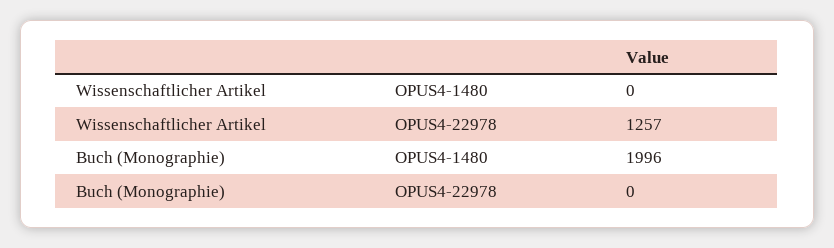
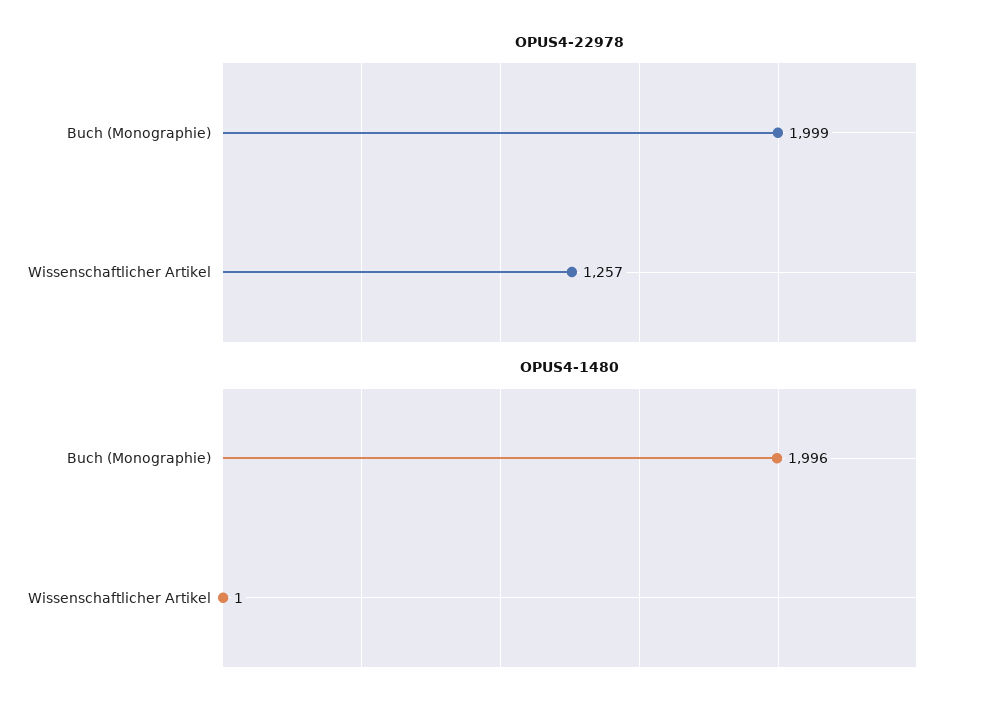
  {
    "OPUS4-1480": {
-     "Wissenschaftlicher Artikel": 0,
+     "Wissenschaftlicher Artikel": 1,
      "Buch (Monographie)": 1996
    },
    "OPUS4-22978": {
      "Wissenschaftlicher Artikel": 1257,
-     "Buch (Monographie)": 0
+     "Buch (Monographie)": 1999
    }
  }

